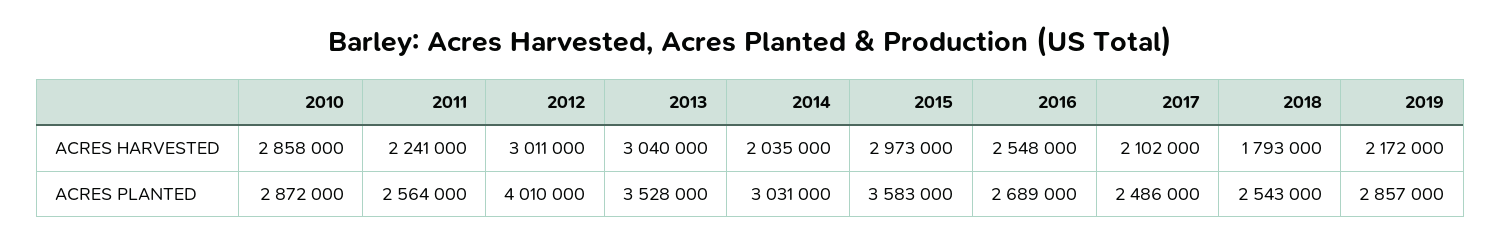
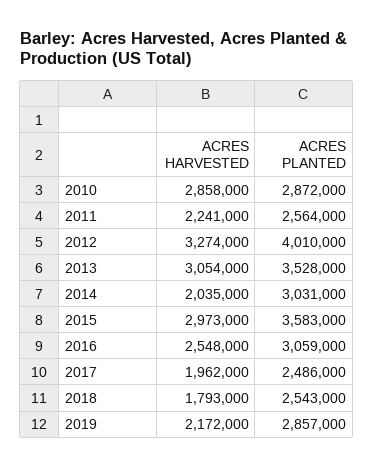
  {
    "2010": {
      "ACRES HARVESTED": 2858000,
      "ACRES PLANTED": 2872000
    },
    "2011": {
      "ACRES HARVESTED": 2241000,
      "ACRES PLANTED": 2564000
    },
    "2012": {
-     "ACRES HARVESTED": 3011000,
+     "ACRES HARVESTED": 3274000,
      "ACRES PLANTED": 4010000
    },
    "2013": {
-     "ACRES HARVESTED": 3040000,
+     "ACRES HARVESTED": 3054000,
      "ACRES PLANTED": 3528000
    },
    "2014": {
      "ACRES HARVESTED": 2035000,
      "ACRES PLANTED": 3031000
    },
    "2015": {
      "ACRES HARVESTED": 2973000,
      "ACRES PLANTED": 3583000
    },
    "2016": {
      "ACRES HARVESTED": 2548000,
-     "ACRES PLANTED": 2689000
+     "ACRES PLANTED": 3059000
    },
    "2017": {
-     "ACRES HARVESTED": 2102000,
+     "ACRES HARVESTED": 1962000,
      "ACRES PLANTED": 2486000
    },
    "2018": {
      "ACRES HARVESTED": 1793000,
      "ACRES PLANTED": 2543000
    },
    "2019": {
      "ACRES HARVESTED": 2172000,
      "ACRES PLANTED": 2857000
    }
  }

